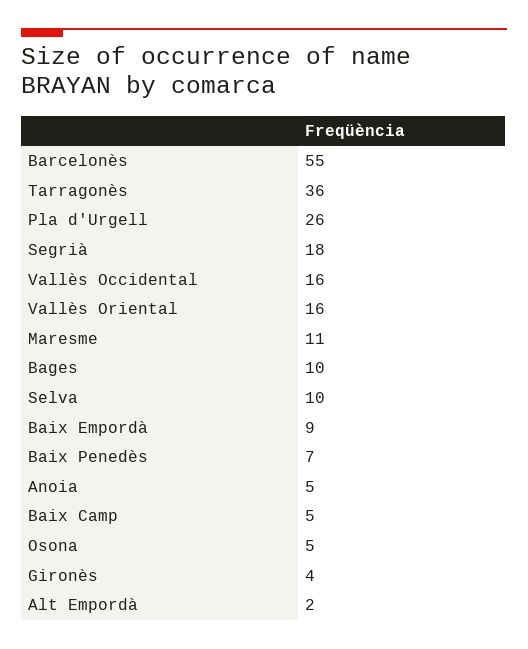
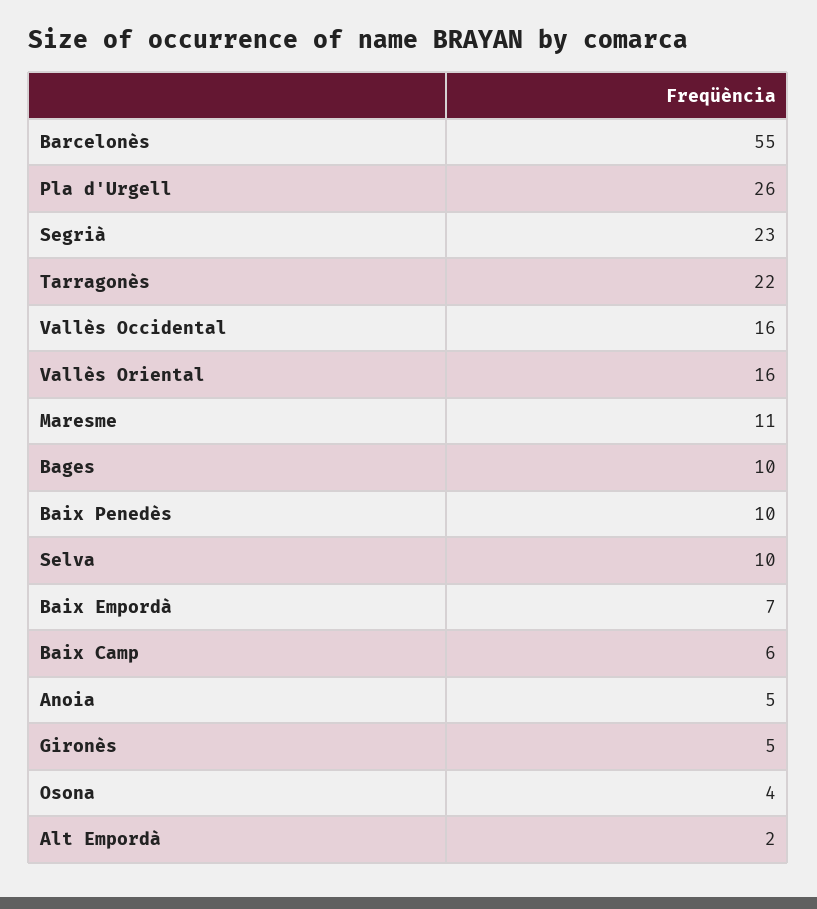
  {
    "Barcelonès": 55,
-   "Tarragonès": 36,
+   "Tarragonès": 22,
    "Pla d'Urgell": 26,
-   "Segrià": 18,
+   "Segrià": 23,
    "Vallès Occidental": 16,
    "Vallès Oriental": 16,
    "Maresme": 11,
    "Bages": 10,
    "Selva": 10,
-   "Baix Empordà": 9,
+   "Baix Empordà": 7,
-   "Baix Penedès": 7,
+   "Baix Penedès": 10,
    "Anoia": 5,
-   "Baix Camp": 5,
+   "Baix Camp": 6,
-   "Osona": 5,
+   "Osona": 4,
-   "Gironès": 4,
+   "Gironès": 5,
    "Alt Empordà": 2
  }

